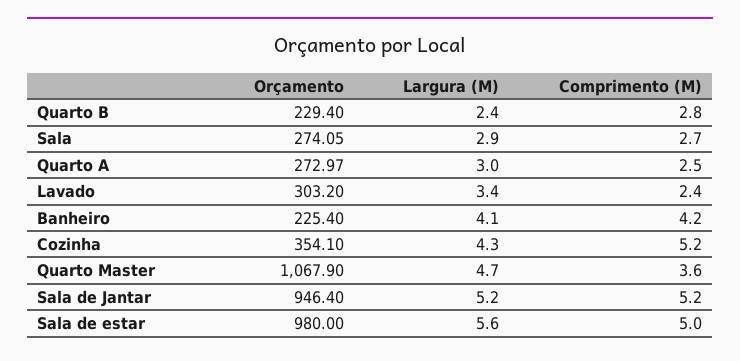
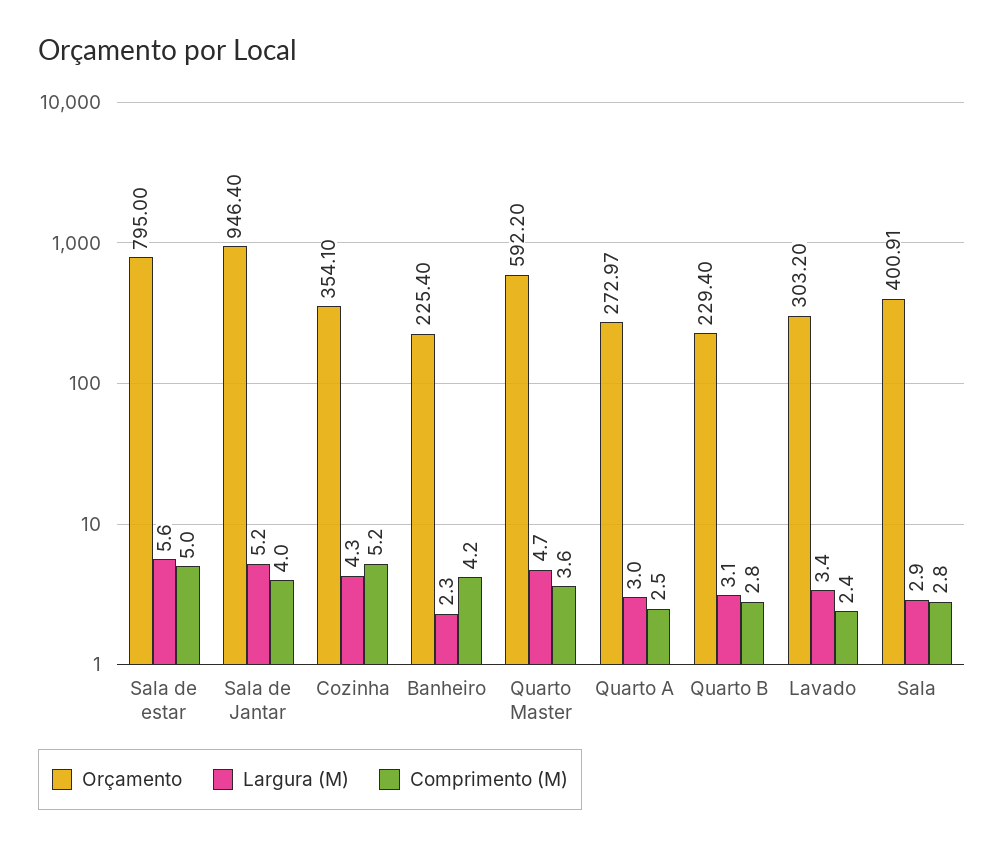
  {
    "Orçamento": {
      "Quarto B": 229.4,
-     "Sala": 274.05,
+     "Sala": 400.91,
      "Quarto A": 272.97,
      "Lavado": 303.2,
      "Banheiro": 225.4,
      "Cozinha": 354.1,
-     "Quarto Master": 1067.9,
+     "Quarto Master": 592.2,
      "Sala de Jantar": 946.4,
-     "Sala de estar": 980
+     "Sala de estar": 795
    },
    "Largura (M)": {
-     "Quarto B": 2.4,
+     "Quarto B": 3.1,
      "Sala": 2.9,
      "Quarto A": 3,
      "Lavado": 3.4,
-     "Banheiro": 4.1,
+     "Banheiro": 2.3,
      "Cozinha": 4.3,
      "Quarto Master": 4.7,
      "Sala de Jantar": 5.2,
      "Sala de estar": 5.6
    },
    "Comprimento (M)": {
      "Quarto B": 2.8,
-     "Sala": 2.7,
+     "Sala": 2.8,
      "Quarto A": 2.5,
      "Lavado": 2.4,
      "Banheiro": 4.2,
      "Cozinha": 5.2,
      "Quarto Master": 3.6,
-     "Sala de Jantar": 5.2,
+     "Sala de Jantar": 4,
      "Sala de estar": 5
    }
  }

